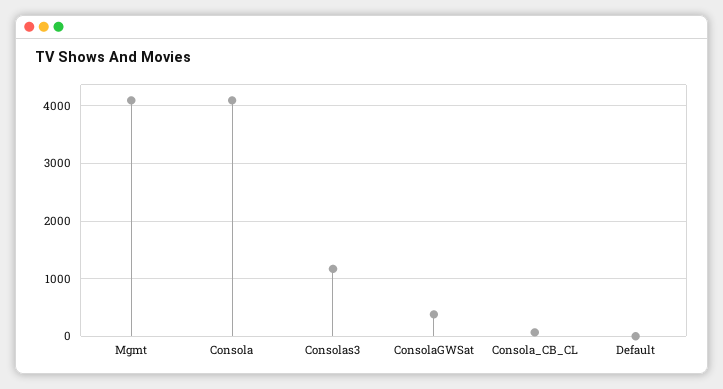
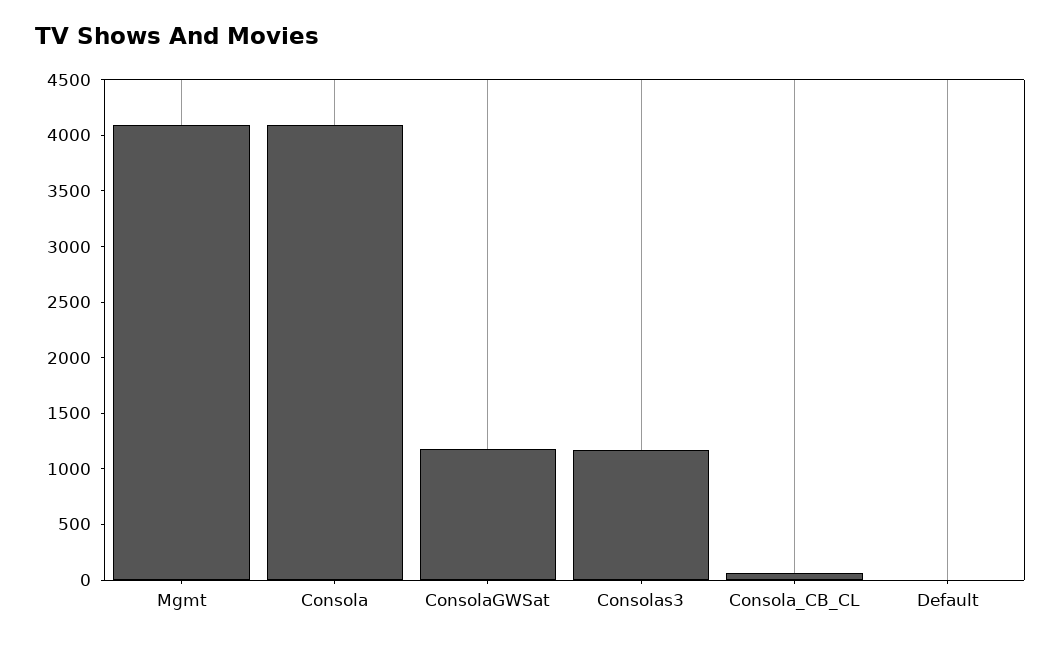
  {
    "Mgmt": 4100,
    "Consola": 4100,
    "Consolas3": 1200,
-   "ConsolaGWSat": 400,
+   "ConsolaGWSat": 1200,
    "Consola_CB_CL": 100,
    "Default": 0
  }

